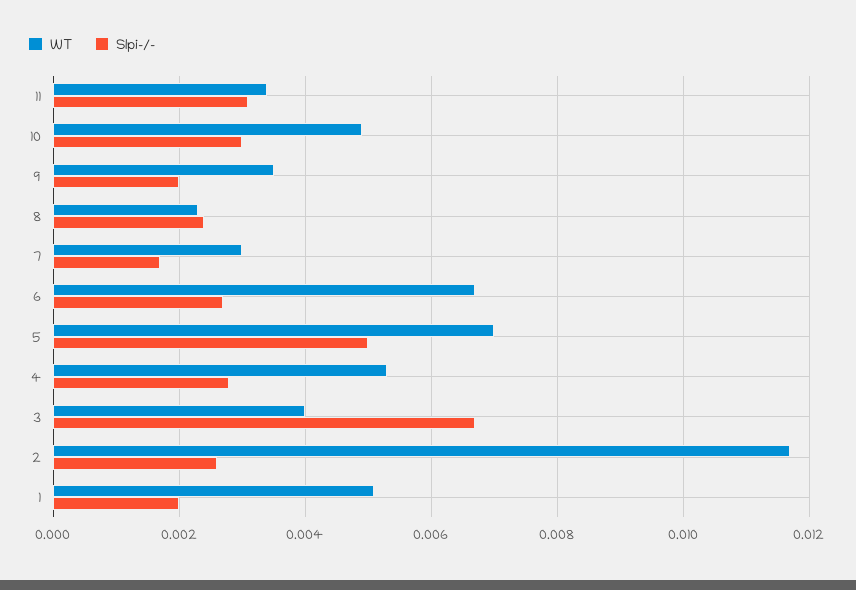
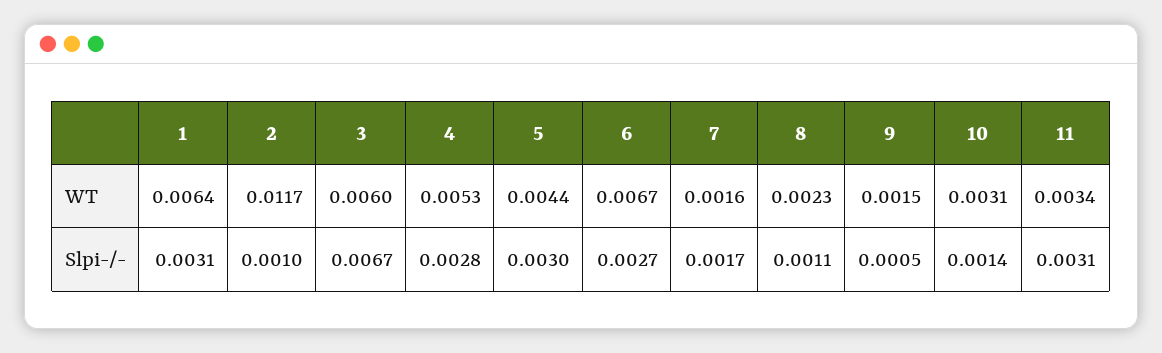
  {
    "WT": {
      "11": 0.0034,
-     "10": 0.005,
+     "10": 0.0031,
-     "9": 0.0035,
+     "9": 0.0015,
      "8": 0.0023,
-     "7": 0.003,
+     "7": 0.0016,
      "6": 0.0067,
-     "5": 0.007,
+     "5": 0.0044,
      "4": 0.0053,
-     "3": 0.004,
+     "3": 0.006,
      "2": 0.0117,
-     "1": 0.005
+     "1": 0.0064
    },
    "Slpi-/-": {
      "11": 0.0031,
-     "10": 0.003,
+     "10": 0.0014,
-     "9": 0.002,
+     "9": 0.0005,
-     "8": 0.0025,
+     "8": 0.0011,
      "7": 0.0017,
      "6": 0.0027,
-     "5": 0.005,
+     "5": 0.003,
      "4": 0.0028,
      "3": 0.0067,
-     "2": 0.0025,
+     "2": 0.001,
-     "1": 0.002
+     "1": 0.0031
    }
  }

